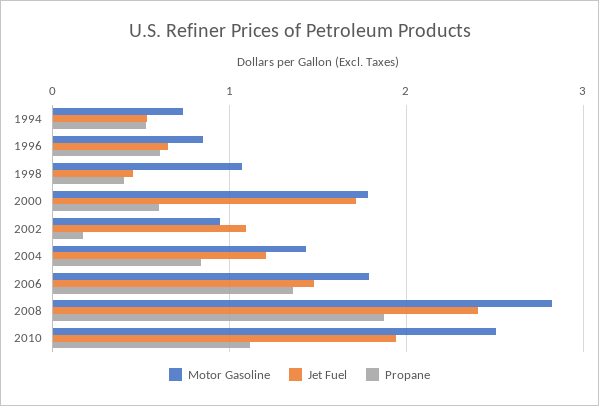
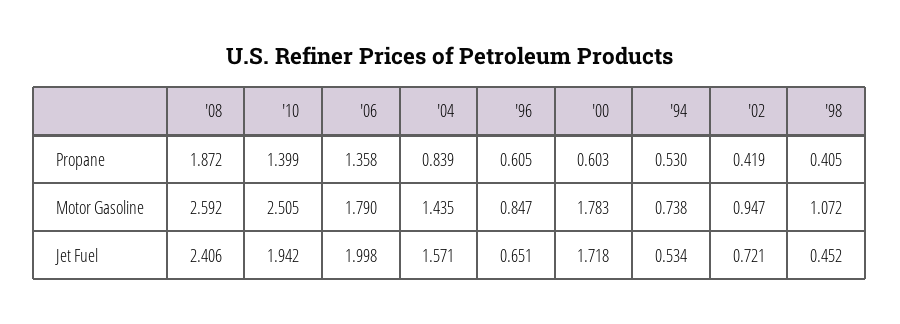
  {
    "Motor Gasoline": {
      "1994": 0.738,
      "1996": 0.847,
      "1998": 1.072,
      "2000": 1.783,
      "2002": 0.947,
      "2004": 1.435,
      "2006": 1.79,
-     "2008": 2.8,
+     "2008": 2.592,
      "2010": 2.505
    },
    "Jet Fuel": {
      "1994": 0.534,
      "1996": 0.651,
      "1998": 0.452,
      "2000": 1.718,
-     "2002": 1.1,
+     "2002": 0.721,
-     "2004": 1.2,
+     "2004": 1.571,
-     "2006": 1.5,
+     "2006": 1.998,
      "2008": 2.406,
      "2010": 1.942
    },
    "Propane": {
      "1994": 0.53,
      "1996": 0.605,
      "1998": 0.405,
      "2000": 0.603,
-     "2002": 0.2,
+     "2002": 0.419,
      "2004": 0.839,
      "2006": 1.358,
      "2008": 1.872,
-     "2010": 1.1
+     "2010": 1.399
    }
  }

